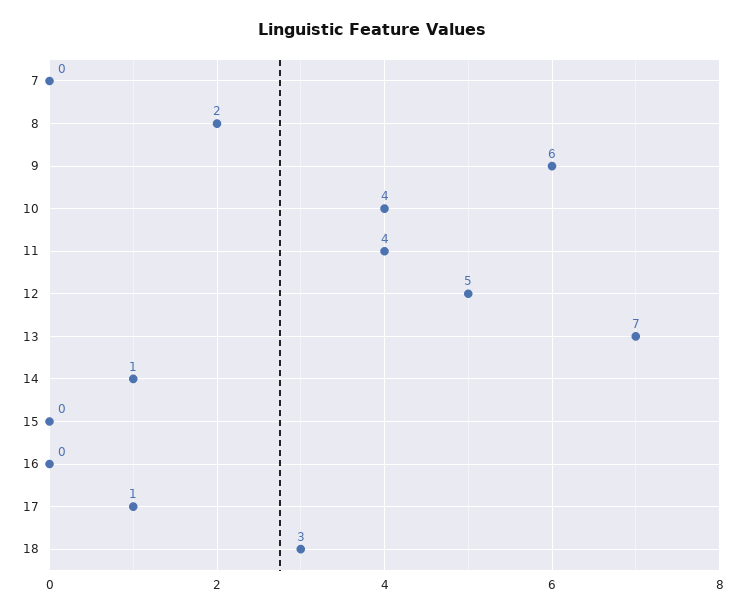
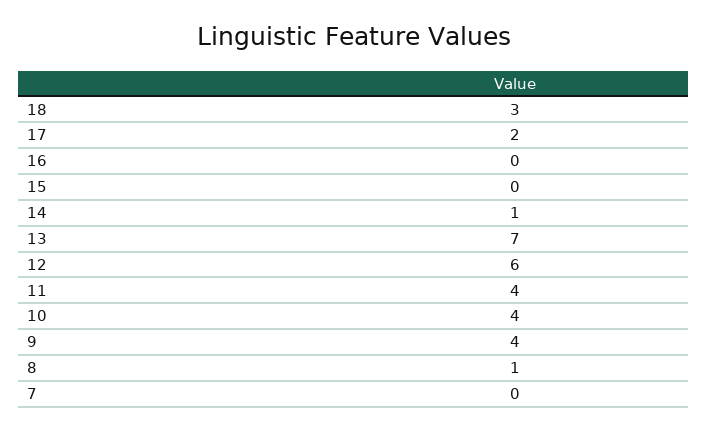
  {
    "7": 0,
-   "8": 2,
+   "8": 1,
-   "9": 6,
+   "9": 4,
    "10": 4,
    "11": 4,
-   "12": 5,
+   "12": 6,
    "13": 7,
    "14": 1,
    "15": 0,
    "16": 0,
-   "17": 1,
+   "17": 2,
    "18": 3
  }

